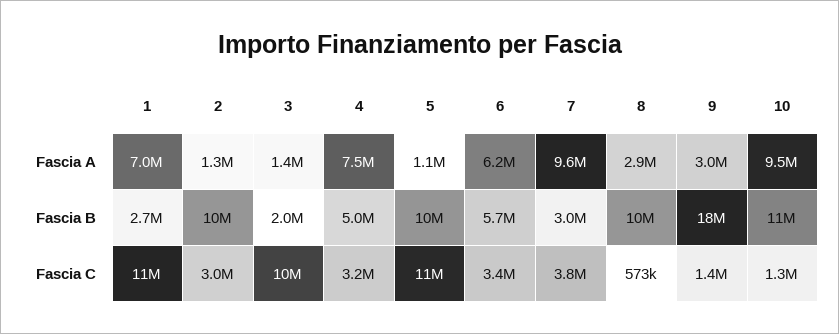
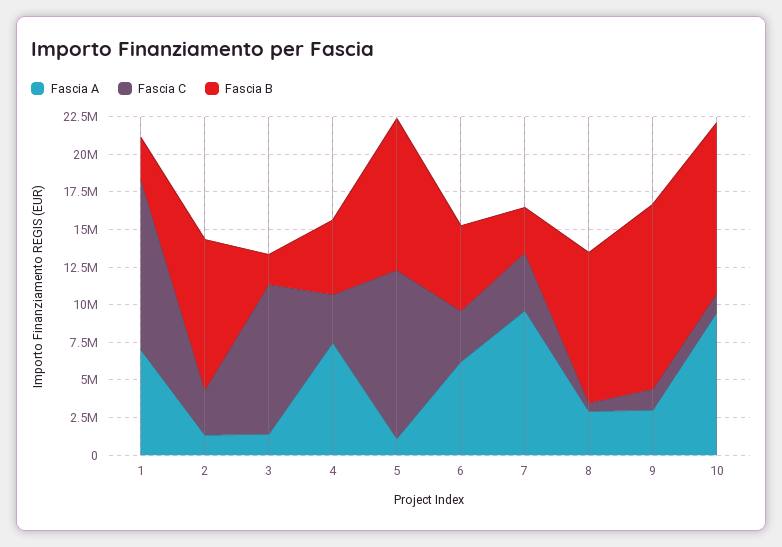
  {
    "Fascia A": {
      "1": 7000000,
      "2": 1300000,
      "3": 1400000,
      "4": 7500000,
      "5": 1100000,
      "6": 6200000,
      "7": 9600000,
      "8": 2900000,
      "9": 3000000,
      "10": 9500000
    },
    "Fascia B": {
      "1": 2700000,
      "2": 10000000,
      "3": 2000000,
      "4": 5000000,
      "5": 10000000,
      "6": 5700000,
      "7": 3000000,
      "8": 10000000,
-     "9": 18000000,
+     "9": 12500000,
      "10": 11000000
    },
    "Fascia C": {
      "1": 11000000,
      "2": 3000000,
      "3": 10000000,
      "4": 3200000,
      "5": 11000000,
      "6": 3400000,
      "7": 3800000,
      "8": 573000,
      "9": 1400000,
      "10": 1300000
    }
  }

